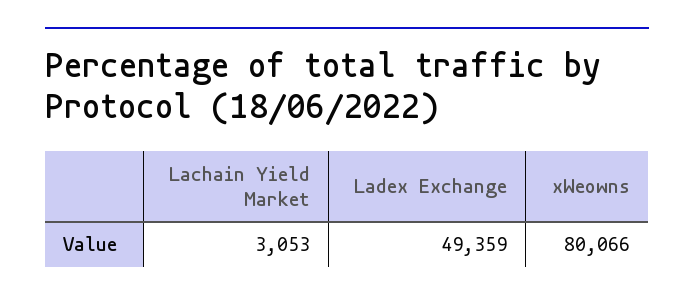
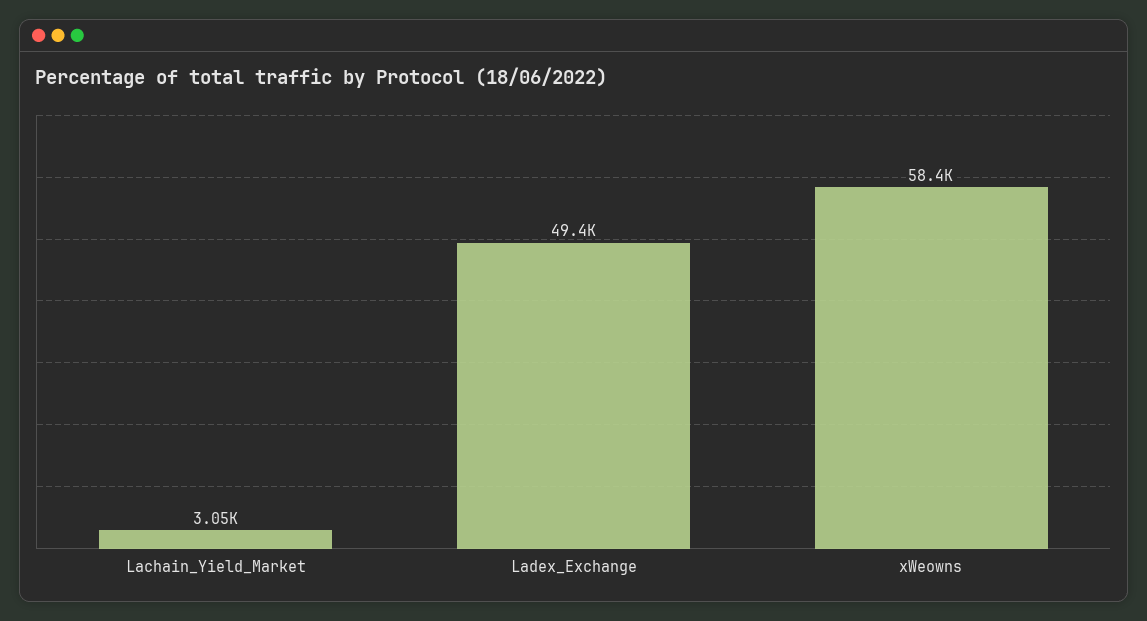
  {
    "Lachain Yield Market": 3053,
    "Ladex Exchange": 49359,
-   "xWeowns": 80066
+   "xWeowns": 58400
  }

